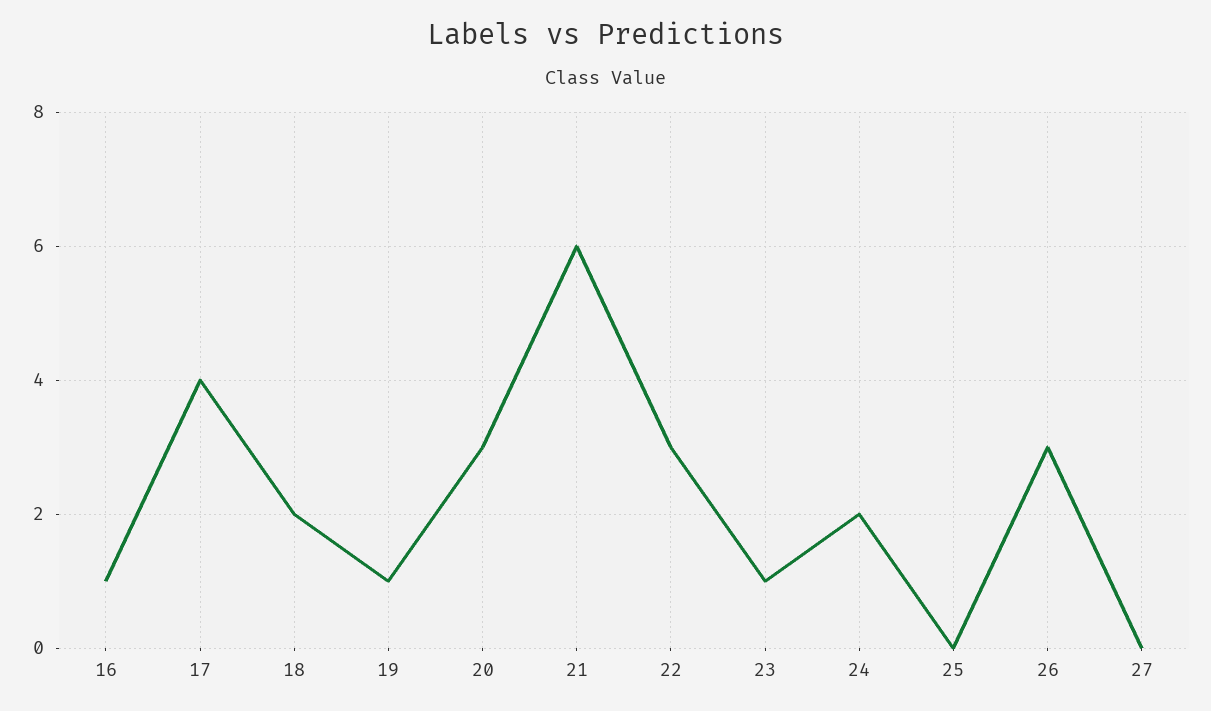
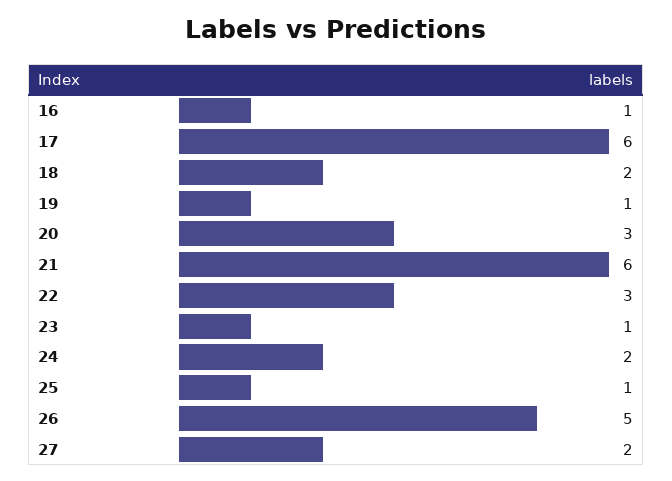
  {
    "16": 1,
-   "17": 4,
+   "17": 6,
    "18": 2,
    "19": 1,
    "20": 3,
    "21": 6,
    "22": 3,
    "23": 1,
    "24": 2,
-   "25": 0,
+   "25": 1,
-   "26": 3,
+   "26": 5,
-   "27": 0
+   "27": 2
  }

